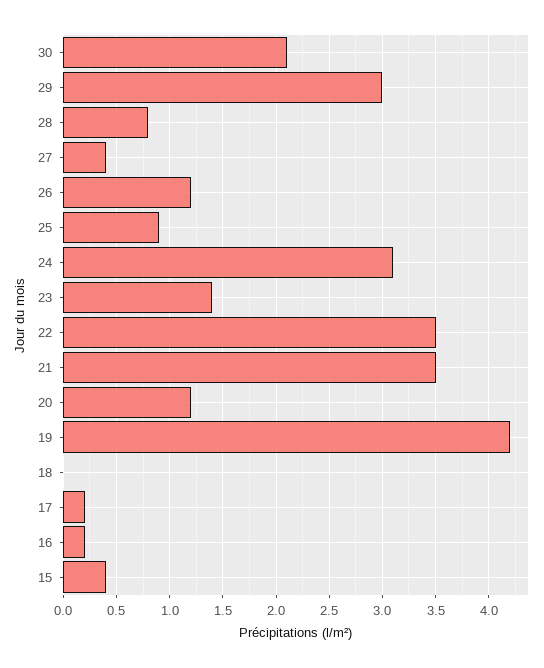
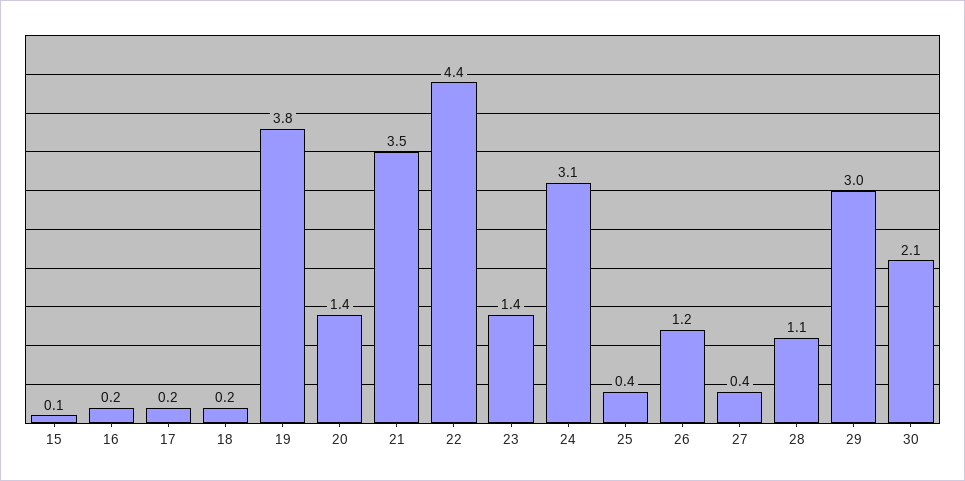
  {
    "30": 2.1,
    "29": 3,
-   "28": 0.8,
+   "28": 1.1,
    "27": 0.4,
    "26": 1.2,
-   "25": 0.9,
+   "25": 0.4,
    "24": 3.1,
    "23": 1.4,
-   "22": 3.5,
+   "22": 4.4,
    "21": 3.5,
-   "20": 1.2,
+   "20": 1.4,
-   "19": 4.2,
+   "19": 3.8,
-   "18": 0,
+   "18": 0.2,
    "17": 0.2,
    "16": 0.2,
-   "15": 0.4
+   "15": 0.1
  }

